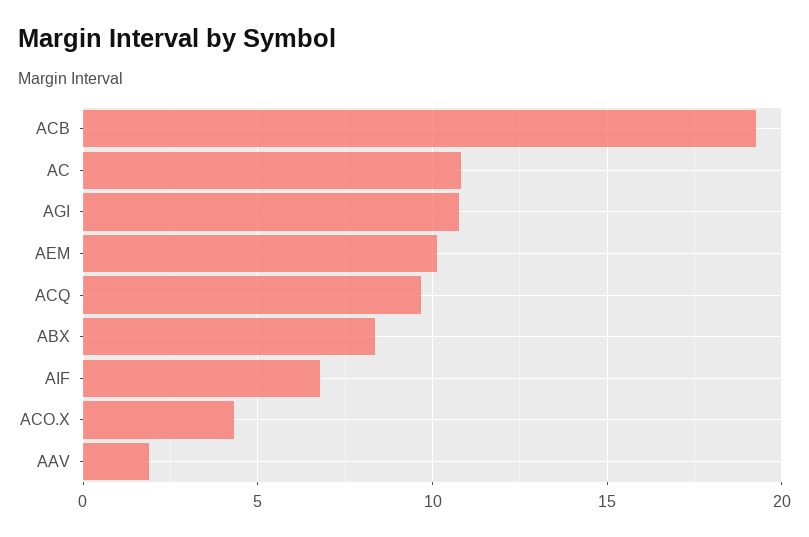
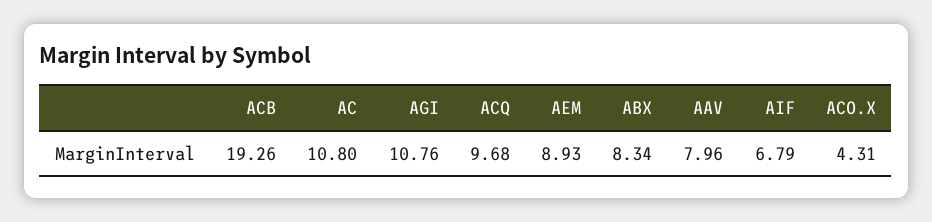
  {
    "ACB": 19.26,
    "AC": 10.8,
    "AGI": 10.76,
-   "AEM": 10,
+   "AEM": 8.93,
    "ACQ": 9.68,
    "ABX": 8.34,
    "AIF": 6.79,
    "ACO.X": 4.31,
-   "AAV": 2
+   "AAV": 7.96
  }

